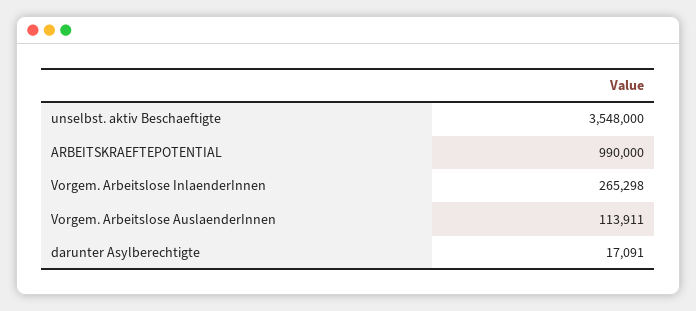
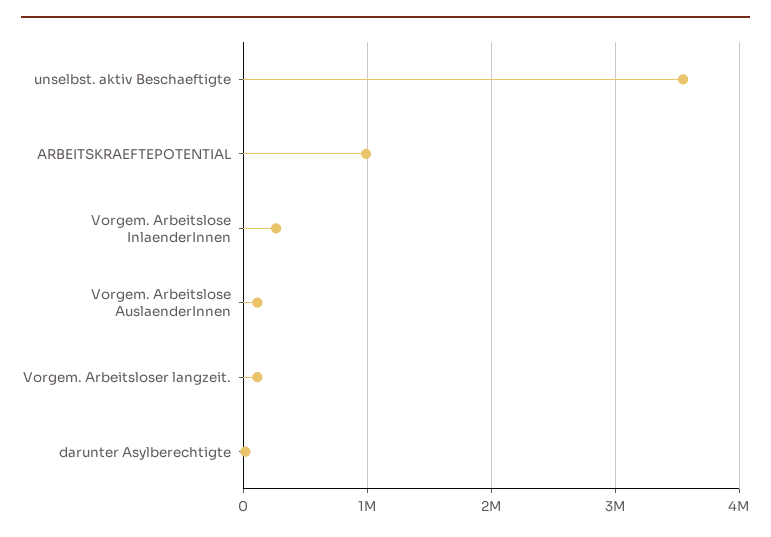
  {
    "unselbst. aktiv Beschaeftigte": 3548000,
    "ARBEITSKRAEFTEPOTENTIAL": 990000,
    "Vorgem. Arbeitslose InlaenderInnen": 265298,
    "Vorgem. Arbeitslose AuslaenderInnen": 113911,
-   "darunter Asylberechtigte": 17091
+   "darunter Asylberechtigte": 17091,
+   "Vorgem. Arbeitsloser langzeit.": 100000
  }

